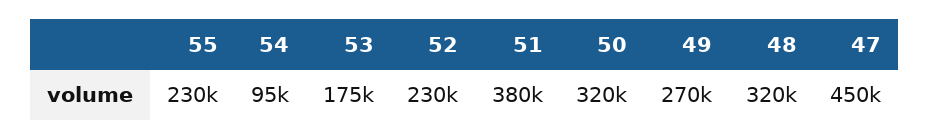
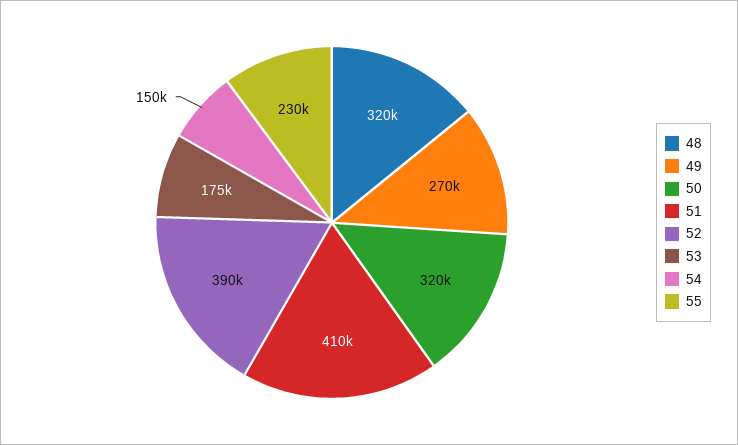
  {
    "55": 230000,
-   "54": 95000,
+   "54": 150000,
    "53": 175000,
-   "52": 230000,
+   "52": 390000,
-   "51": 380000,
+   "51": 410000,
    "50": 320000,
    "49": 270000,
-   "48": 320000,
+   "48": 320000
-   "47": 450000
  }

